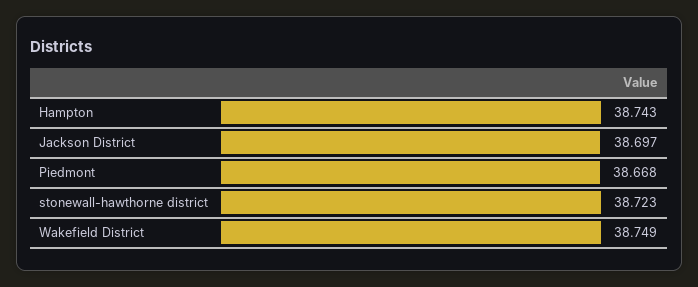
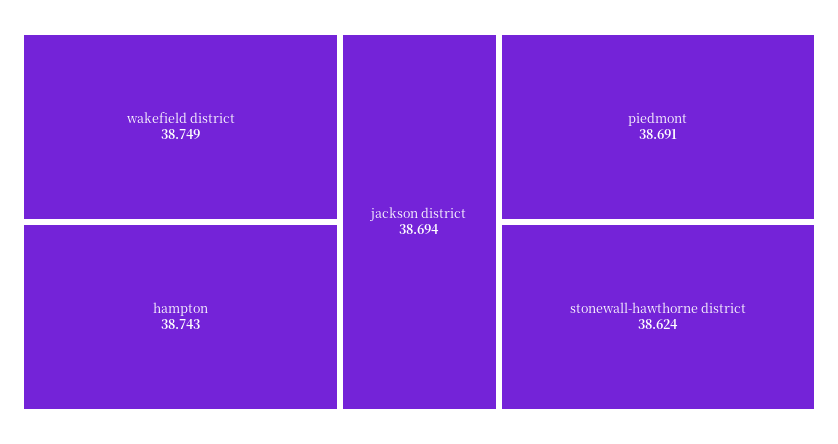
  {
    "Hampton": 38.743,
-   "Jackson District": 38.697,
+   "Jackson District": 38.694,
-   "Piedmont": 38.668,
+   "Piedmont": 38.691,
-   "stonewall-hawthorne district": 38.723,
+   "stonewall-hawthorne district": 38.624,
    "Wakefield District": 38.749
  }

